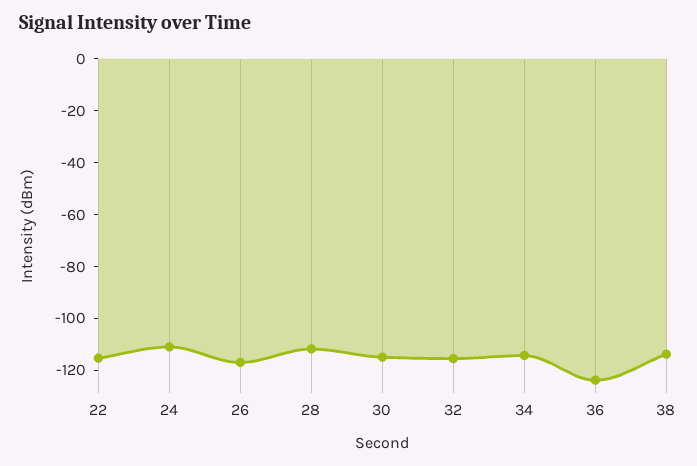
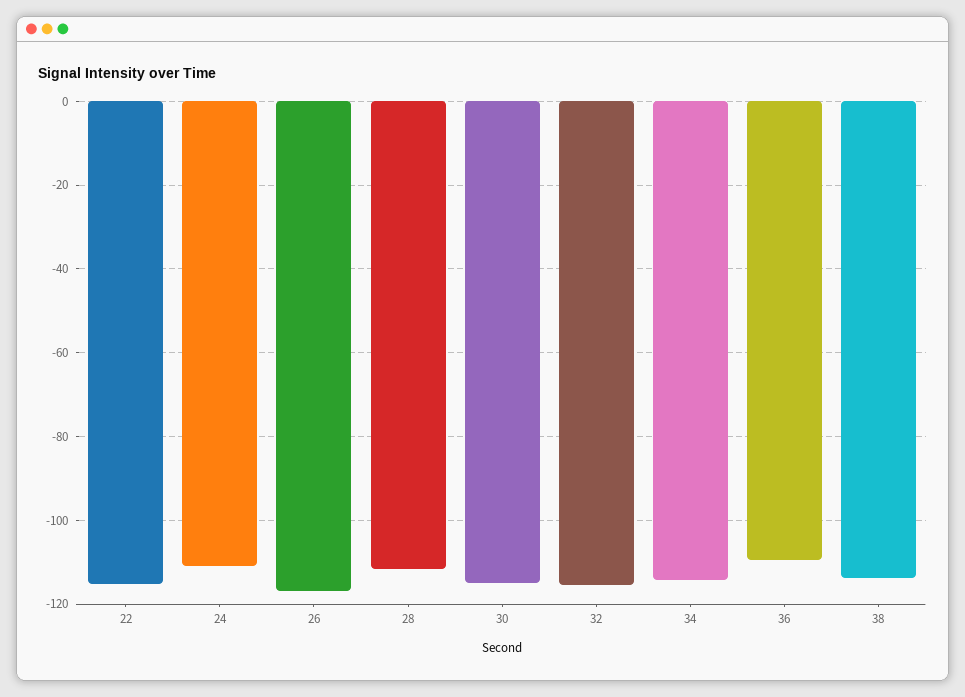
  {
    "22": -116,
    "24": -110,
    "26": -116,
    "28": -112,
    "30": -114,
    "32": -116,
    "34": -114,
-   "36": -125,
+   "36": -110,
    "38": -114
  }

